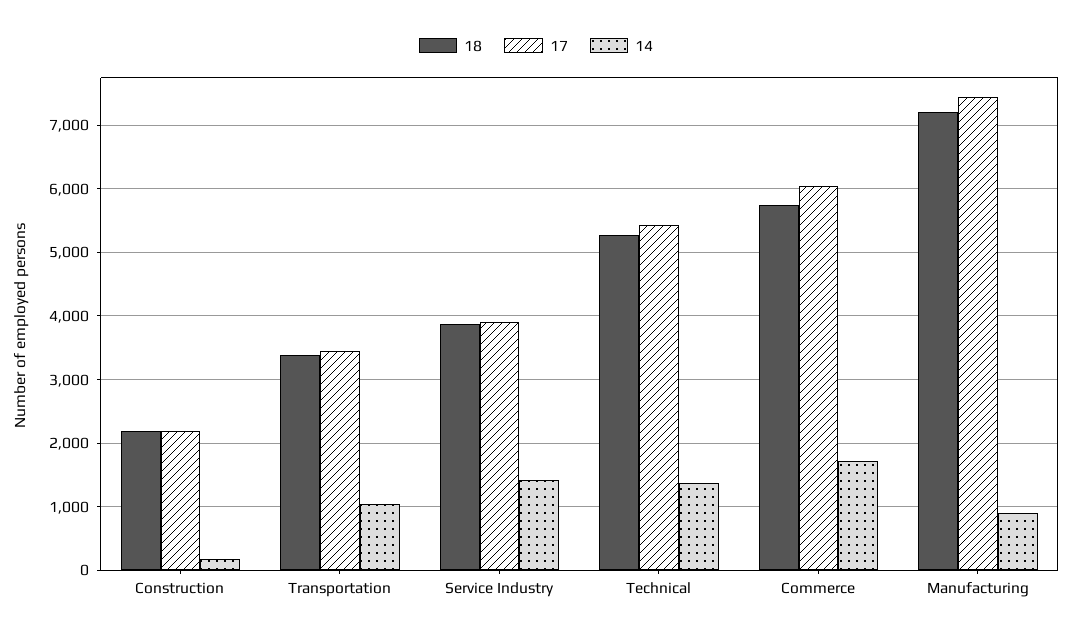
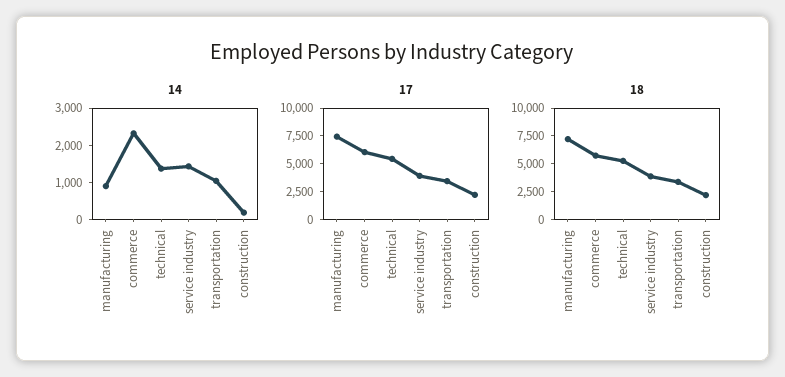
  {
    "18": {
      "Construction": 2200,
      "Transportation": 3400,
      "Service Industry": 3900,
      "Technical": 5300,
      "Commerce": 5700,
      "Manufacturing": 7200
    },
    "17": {
      "Construction": 2200,
      "Transportation": 3400,
      "Service Industry": 3900,
      "Technical": 5400,
      "Commerce": 6000,
      "Manufacturing": 7400
    },
    "14": {
      "Construction": 200,
      "Transportation": 1000,
      "Service Industry": 1400,
      "Technical": 1400,
-     "Commerce": 1700,
+     "Commerce": 2250,
      "Manufacturing": 900
    }
  }

